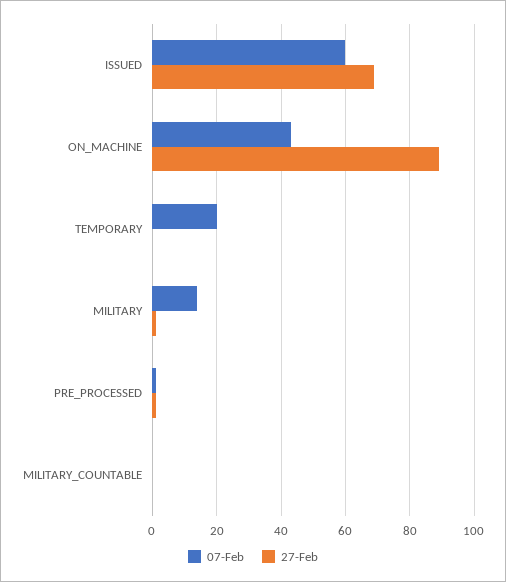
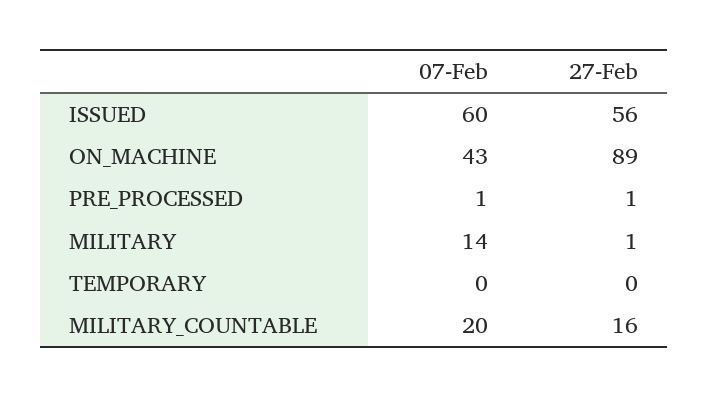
  {
    "07-Feb": {
      "ISSUED": 60,
      "ON_MACHINE": 43,
-     "TEMPORARY": 20,
+     "TEMPORARY": 0,
      "MILITARY": 14,
      "PRE_PROCESSED": 1,
-     "MILITARY_COUNTABLE": 0
+     "MILITARY_COUNTABLE": 20
    },
    "27-Feb": {
-     "ISSUED": 70,
+     "ISSUED": 56,
      "ON_MACHINE": 89,
      "TEMPORARY": 0,
      "MILITARY": 1,
      "PRE_PROCESSED": 1,
-     "MILITARY_COUNTABLE": 0
+     "MILITARY_COUNTABLE": 16
    }
  }

